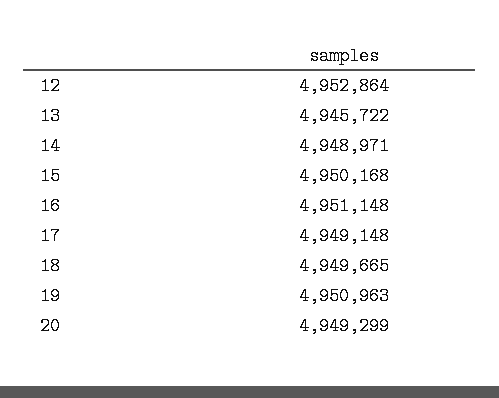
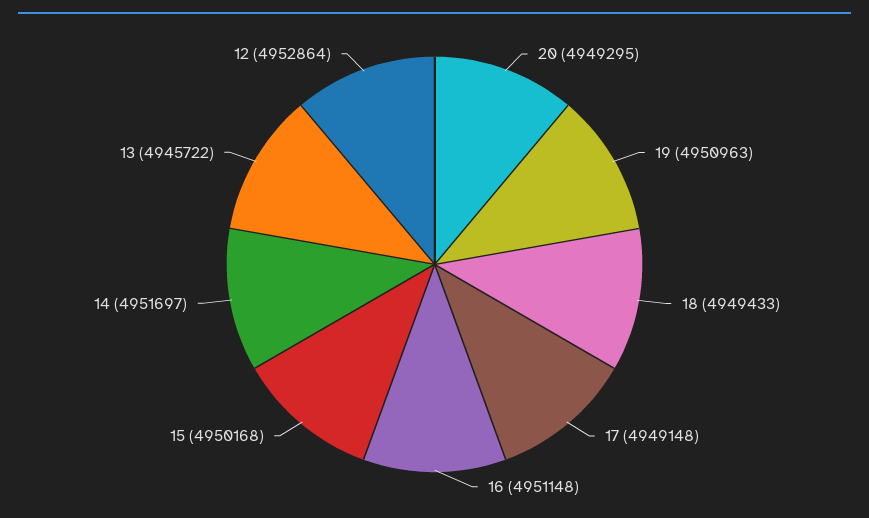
  {
    "12": 4952864,
    "13": 4945722,
-   "14": 4948971,
+   "14": 4951697,
    "15": 4950168,
    "16": 4951148,
    "17": 4949148,
-   "18": 4949665,
+   "18": 4949433,
    "19": 4950963,
-   "20": 4949299
+   "20": 4949295
  }

